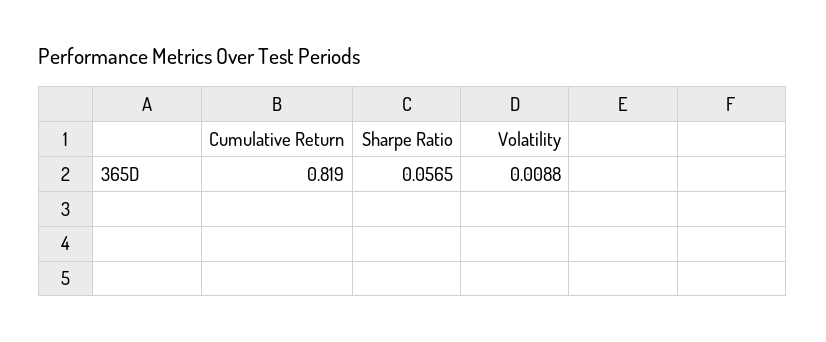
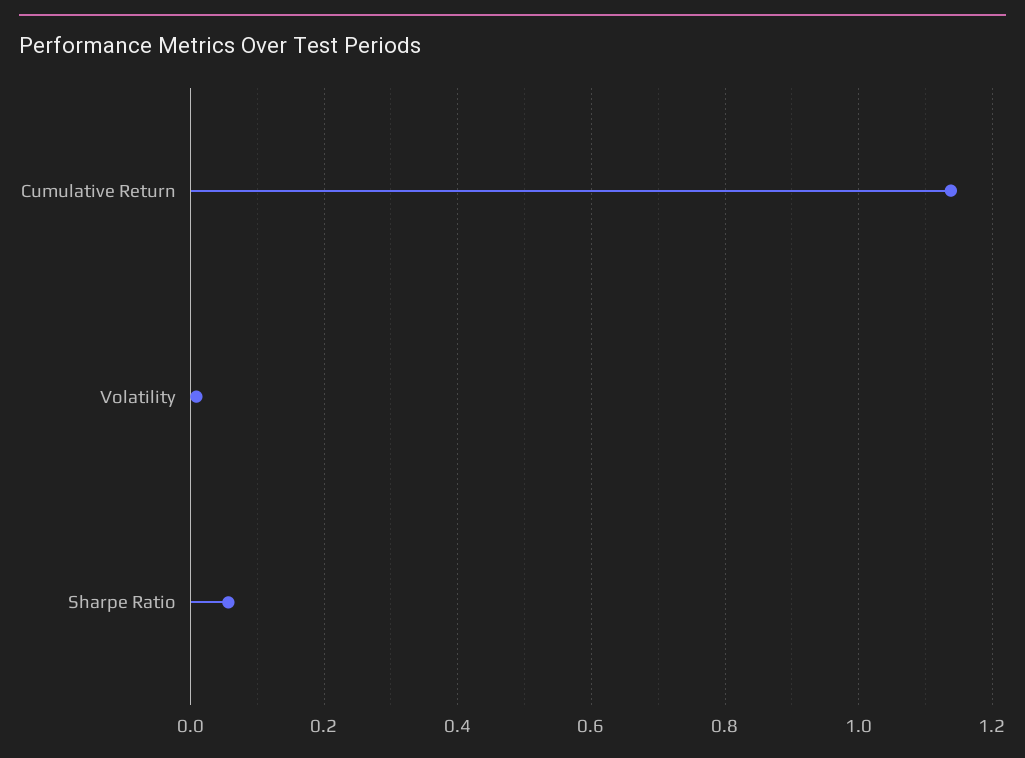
  {
-   "Cumulative Return": 0.819,
+   "Cumulative Return": 1.14,
    "Sharpe Ratio": 0.0565,
    "Volatility": 0.0088
  }

